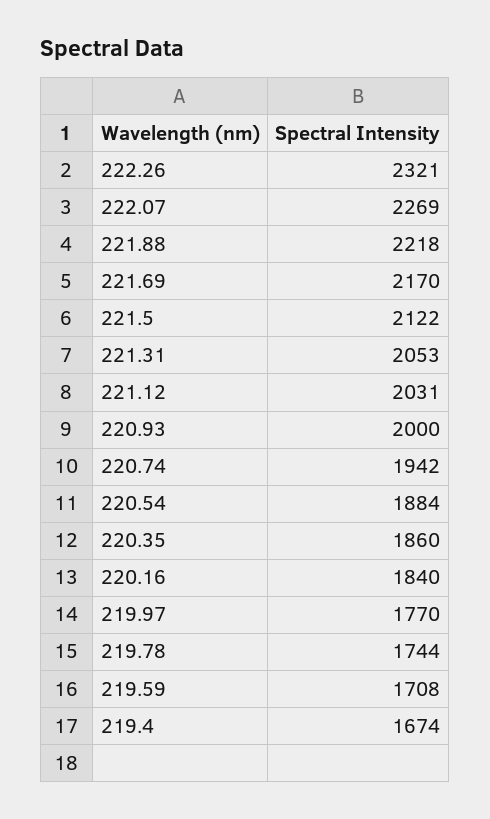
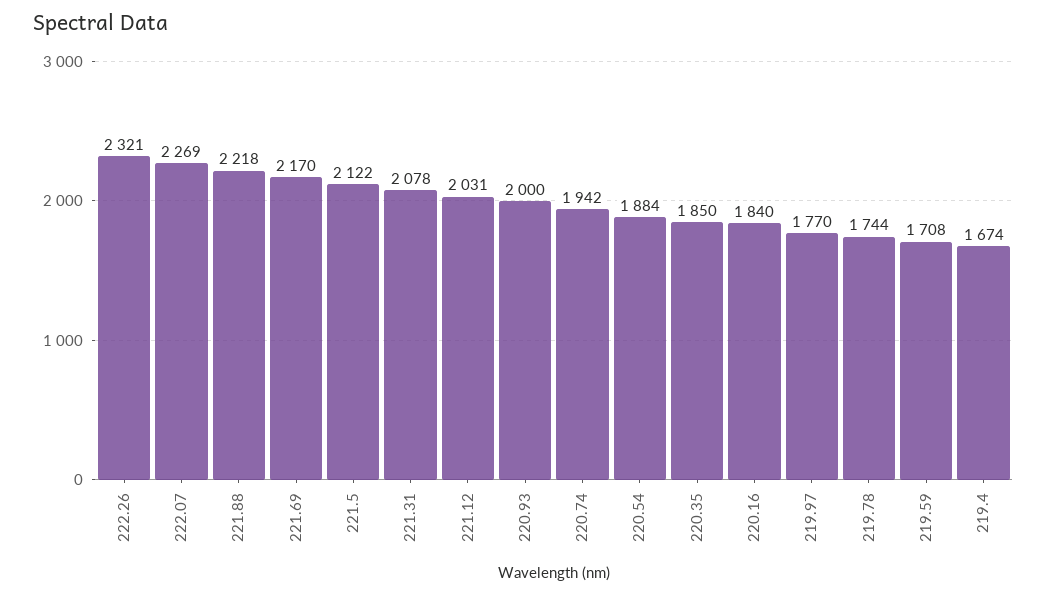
  {
    "222.26": 2321,
    "222.07": 2269,
    "221.88": 2218,
    "221.69": 2170,
    "221.5": 2122,
-   "221.31": 2053,
+   "221.31": 2078,
    "221.12": 2031,
    "220.93": 2000,
    "220.74": 1942,
    "220.54": 1884,
-   "220.35": 1860,
+   "220.35": 1850,
    "220.16": 1840,
    "219.97": 1770,
    "219.78": 1744,
    "219.59": 1708,
    "219.4": 1674
  }

